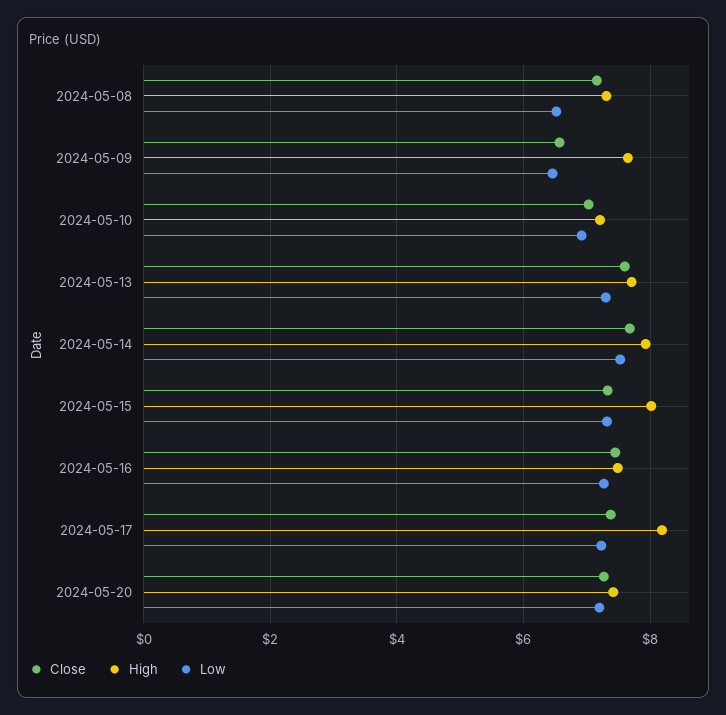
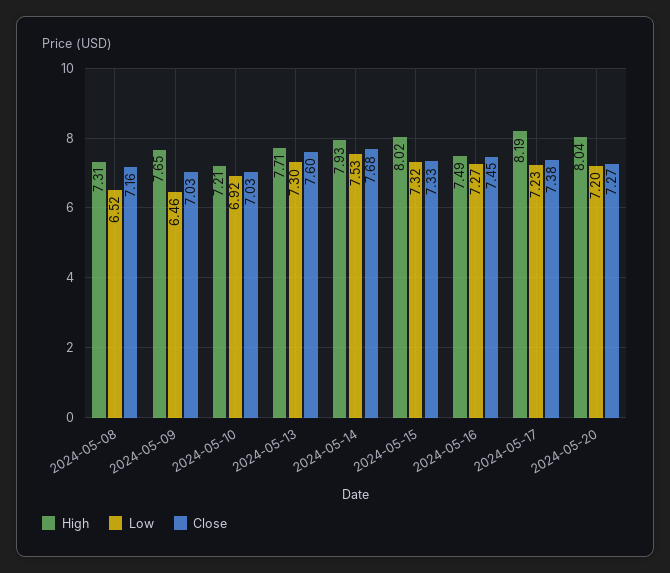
  {
    "Close": {
      "2024-05-08": 7.16,
-     "2024-05-09": 6.6,
+     "2024-05-09": 7.03,
      "2024-05-10": 7.03,
      "2024-05-13": 7.6,
      "2024-05-14": 7.68,
      "2024-05-15": 7.33,
      "2024-05-16": 7.45,
      "2024-05-17": 7.38,
      "2024-05-20": 7.27
    },
    "High": {
      "2024-05-08": 7.31,
      "2024-05-09": 7.65,
      "2024-05-10": 7.21,
      "2024-05-13": 7.71,
      "2024-05-14": 7.93,
      "2024-05-15": 8.02,
      "2024-05-16": 7.49,
      "2024-05-17": 8.19,
-     "2024-05-20": 7.4
+     "2024-05-20": 8.04
    },
    "Low": {
      "2024-05-08": 6.52,
      "2024-05-09": 6.46,
      "2024-05-10": 6.92,
      "2024-05-13": 7.3,
      "2024-05-14": 7.53,
      "2024-05-15": 7.32,
      "2024-05-16": 7.27,
      "2024-05-17": 7.23,
      "2024-05-20": 7.2
    }
  }

